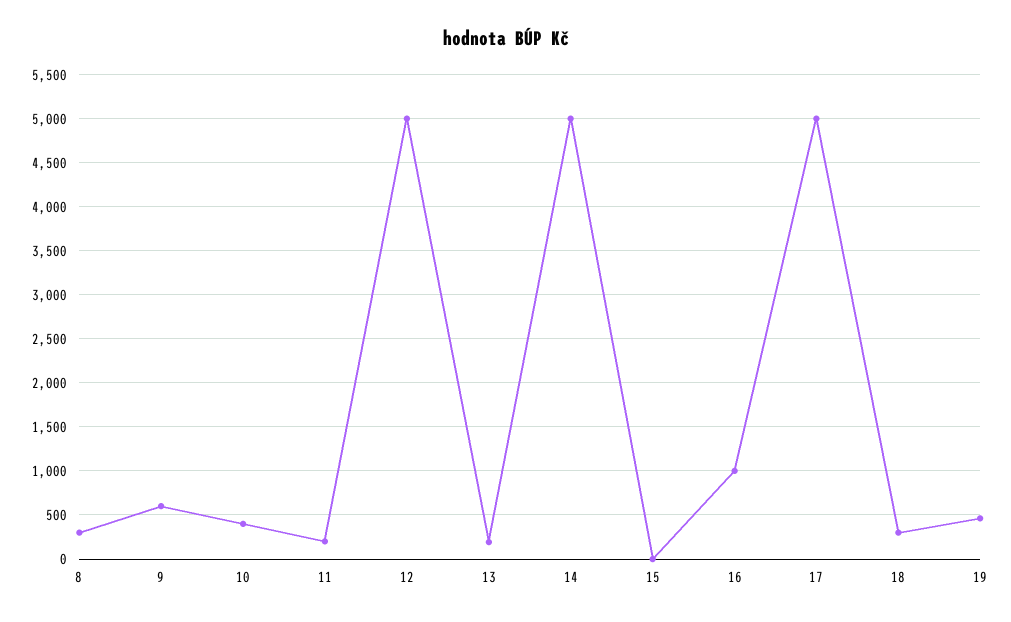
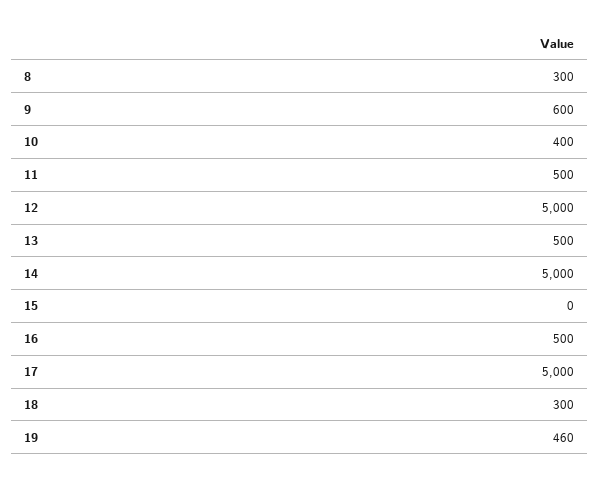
  {
    "8": 300,
    "9": 600,
    "10": 400,
-   "11": 200,
+   "11": 500,
    "12": 5000,
-   "13": 200,
+   "13": 500,
    "14": 5000,
    "15": 0,
-   "16": 1000,
+   "16": 500,
    "17": 5000,
    "18": 300,
    "19": 460
  }

